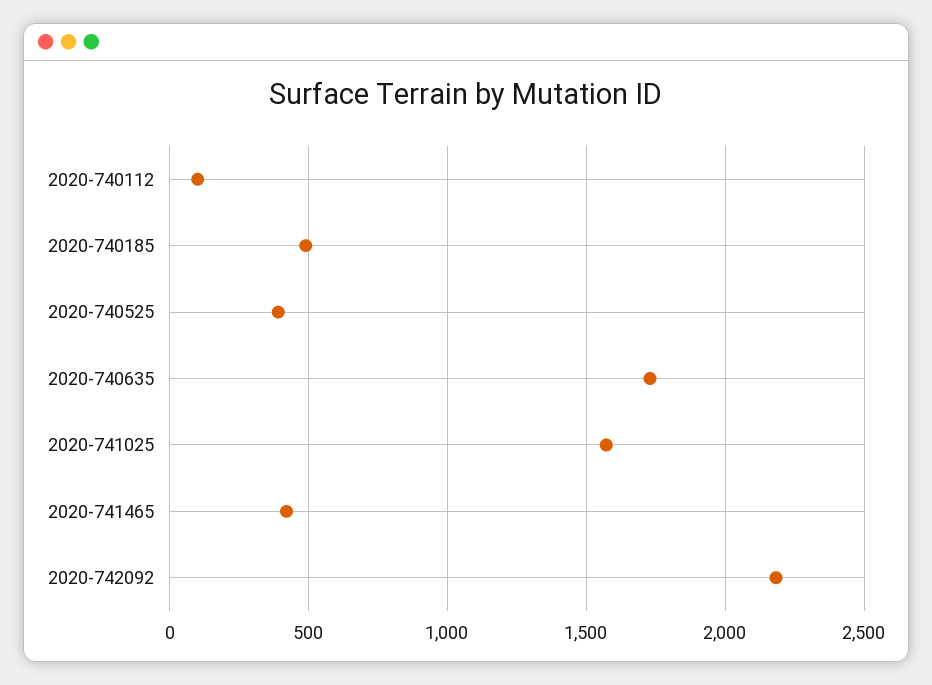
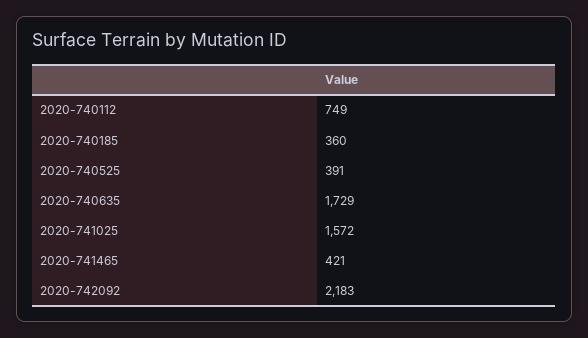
  {
-   "2020-740112": 100,
+   "2020-740112": 749,
-   "2020-740185": 500,
+   "2020-740185": 360,
    "2020-740525": 391,
    "2020-740635": 1729,
    "2020-741025": 1572,
    "2020-741465": 421,
    "2020-742092": 2183
  }

